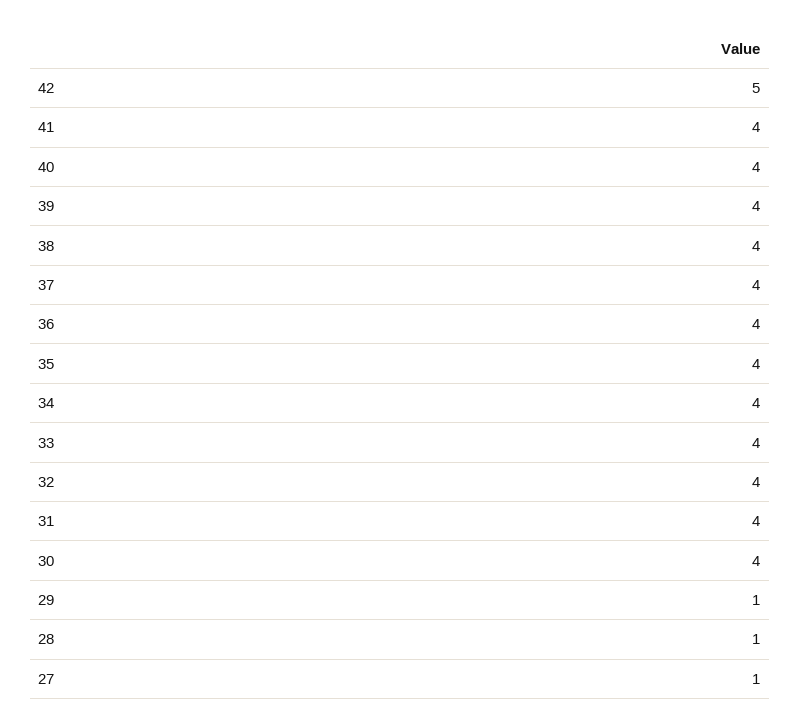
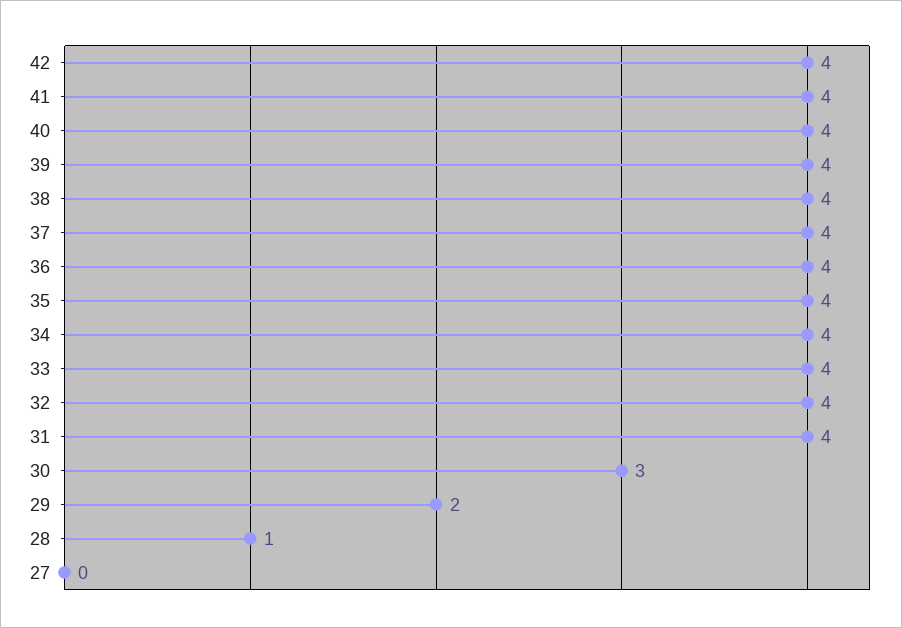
  {
-   "42": 5,
+   "42": 4,
    "41": 4,
    "40": 4,
    "39": 4,
    "38": 4,
    "37": 4,
    "36": 4,
    "35": 4,
    "34": 4,
    "33": 4,
    "32": 4,
    "31": 4,
-   "30": 4,
+   "30": 3,
-   "29": 1,
+   "29": 2,
    "28": 1,
-   "27": 1
+   "27": 0
  }

